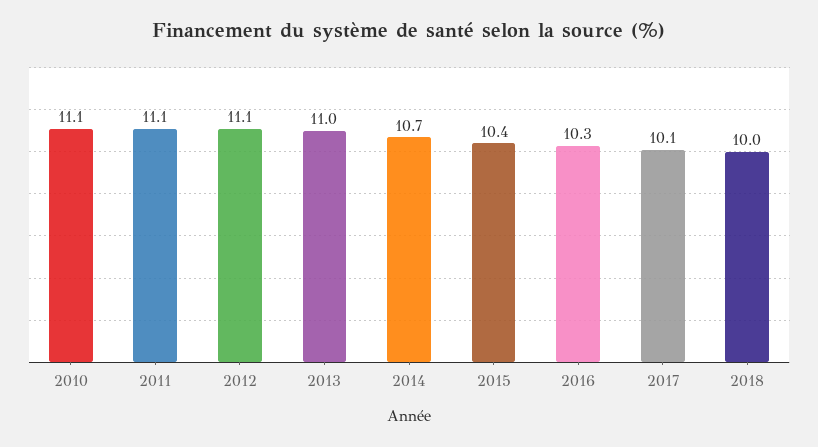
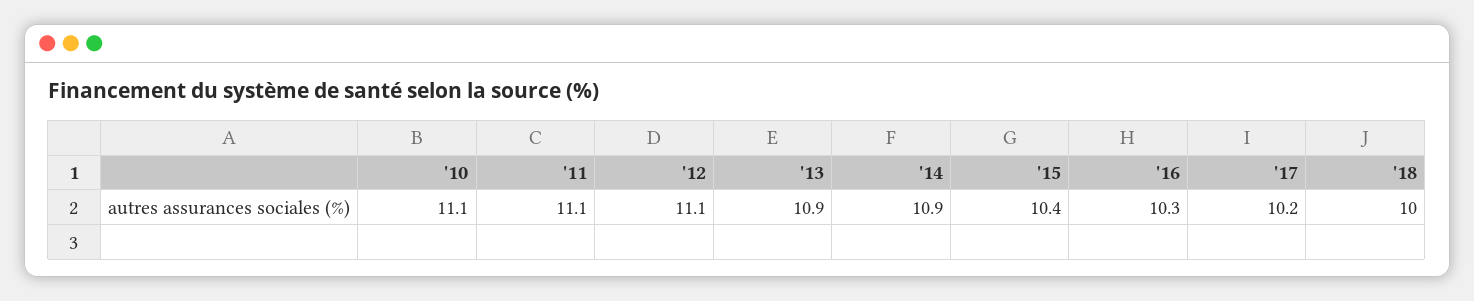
  {
    "2010": 11.1,
    "2011": 11.1,
    "2012": 11.1,
-   "2013": 11,
+   "2013": 10.9,
-   "2014": 10.7,
+   "2014": 10.9,
    "2015": 10.4,
    "2016": 10.3,
-   "2017": 10.1,
+   "2017": 10.2,
    "2018": 10
  }

